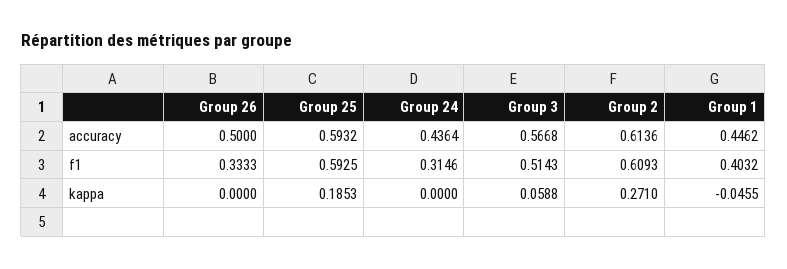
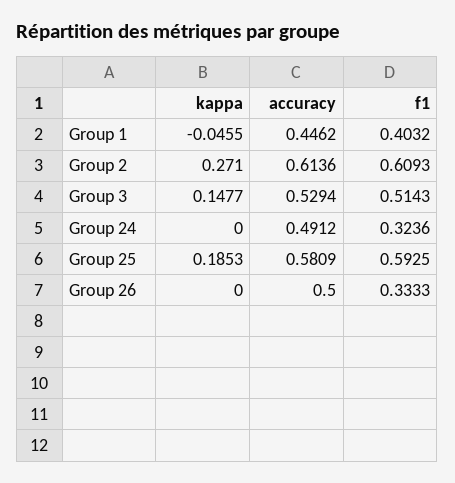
  {
    "Group 26": {
      "accuracy": 0.5,
      "f1": 0.3333,
      "kappa": 0
    },
    "Group 25": {
-     "accuracy": 0.5932,
+     "accuracy": 0.5809,
      "f1": 0.5925,
      "kappa": 0.1853
    },
    "Group 24": {
-     "accuracy": 0.4364,
+     "accuracy": 0.4912,
-     "f1": 0.3146,
+     "f1": 0.3236,
      "kappa": 0
    },
    "Group 3": {
-     "accuracy": 0.5668,
+     "accuracy": 0.5294,
      "f1": 0.5143,
-     "kappa": 0.0588
+     "kappa": 0.1477
    },
    "Group 2": {
      "accuracy": 0.6136,
      "f1": 0.6093,
      "kappa": 0.271
    },
    "Group 1": {
      "accuracy": 0.4462,
      "f1": 0.4032,
      "kappa": -0.0455
    }
  }

